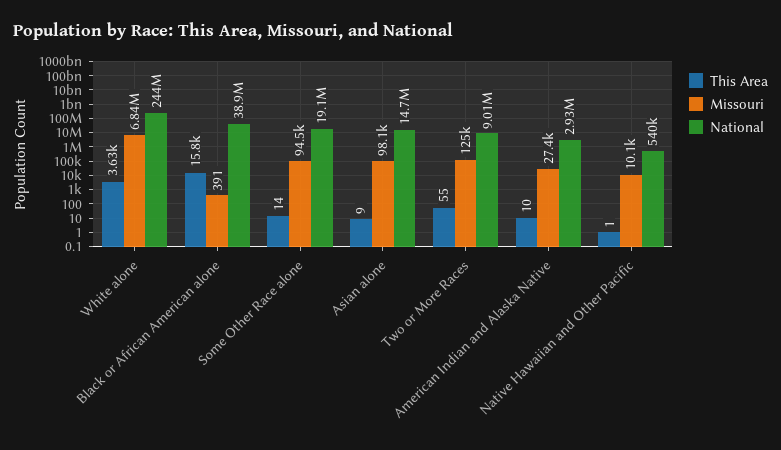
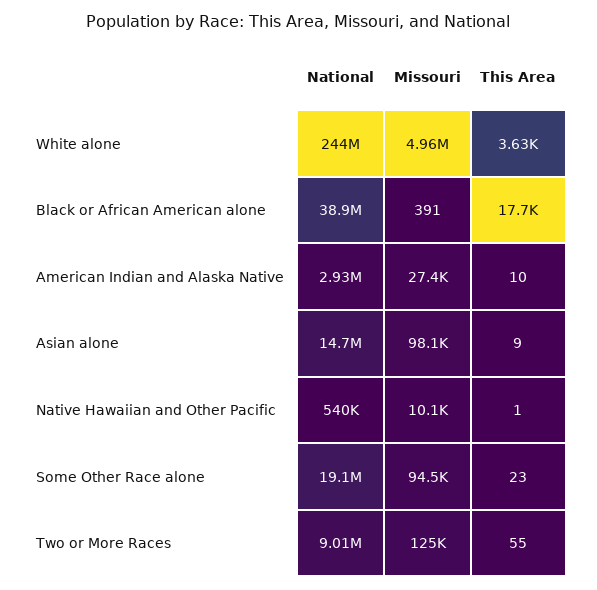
  {
    "This Area": {
      "White alone": 3630,
-     "Black or African American alone": 15800,
+     "Black or African American alone": 17700,
-     "Some Other Race alone": 14,
+     "Some Other Race alone": 23,
      "Asian alone": 9,
      "Two or More Races": 55,
      "American Indian and Alaska Native": 10,
      "Native Hawaiian and Other Pacific": 1
    },
    "Missouri": {
-     "White alone": 6840000,
+     "White alone": 4960000,
      "Black or African American alone": 391,
      "Some Other Race alone": 94500,
      "Asian alone": 98100,
      "Two or More Races": 125000,
      "American Indian and Alaska Native": 27400,
      "Native Hawaiian and Other Pacific": 10100
    },
    "National": {
      "White alone": 244000000,
      "Black or African American alone": 38900000,
      "Some Other Race alone": 19100000,
      "Asian alone": 14700000,
      "Two or More Races": 9010000,
      "American Indian and Alaska Native": 2930000,
      "Native Hawaiian and Other Pacific": 540000
    }
  }

